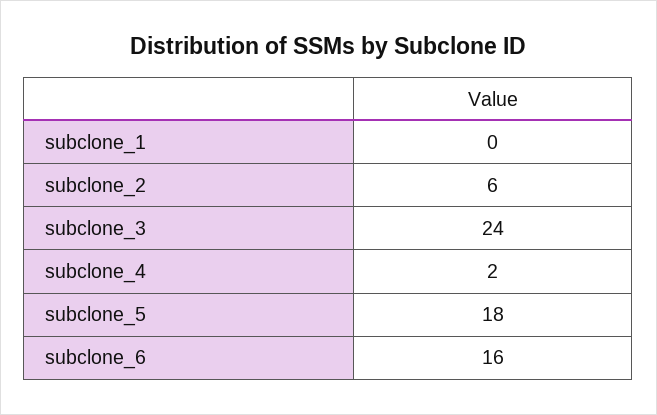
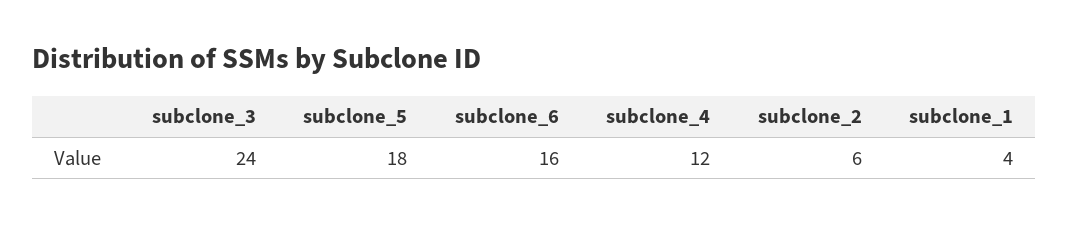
  {
-   "subclone_1": 0,
+   "subclone_1": 4,
    "subclone_2": 6,
    "subclone_3": 24,
-   "subclone_4": 2,
+   "subclone_4": 12,
    "subclone_5": 18,
    "subclone_6": 16
  }

